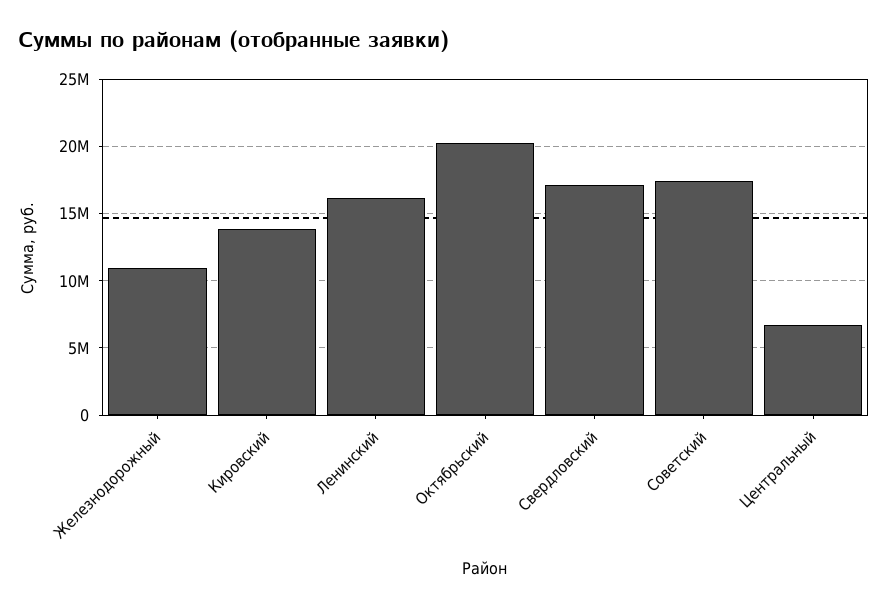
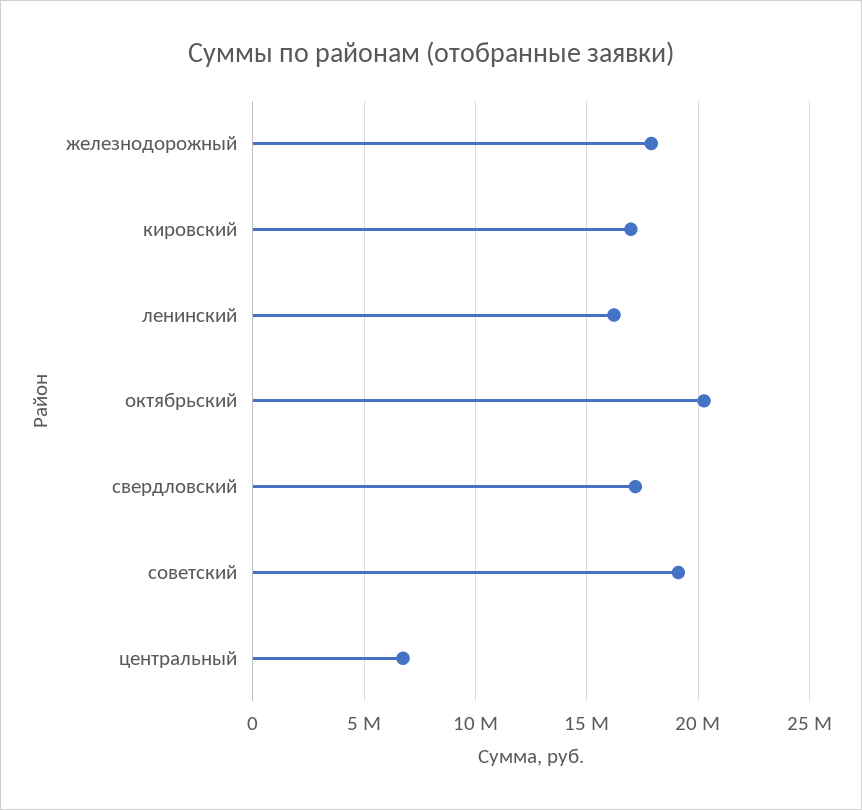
  {
-   "Железнодорожный": 11000000,
+   "Железнодорожный": 18000000,
-   "Кировский": 14000000,
+   "Кировский": 17000000,
    "Ленинский": 16000000,
    "Октябрьский": 20500000,
    "Свердловский": 17000000,
-   "Советский": 17500000,
+   "Советский": 19000000,
    "Центральный": 6500000
  }

